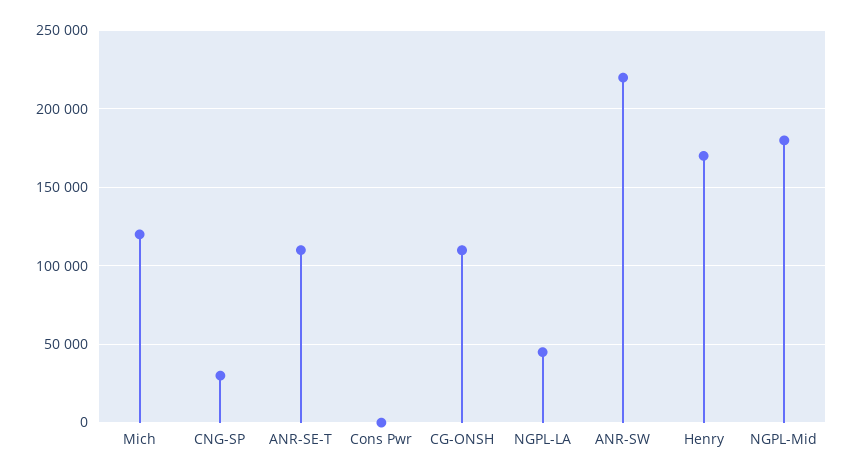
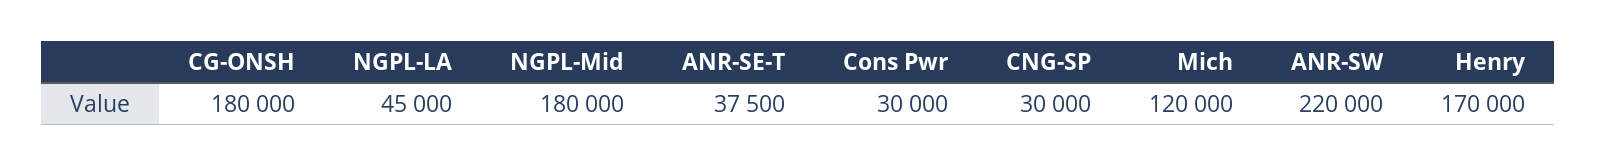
  {
    "Mich": 120000,
    "CNG-SP": 30000,
-   "ANR-SE-T": 110000,
+   "ANR-SE-T": 37500,
-   "Cons Pwr": 0,
+   "Cons Pwr": 30000,
-   "CG-ONSH": 110000,
+   "CG-ONSH": 180000,
    "NGPL-LA": 45000,
    "ANR-SW": 220000,
    "Henry": 170000,
    "NGPL-Mid": 180000
  }

